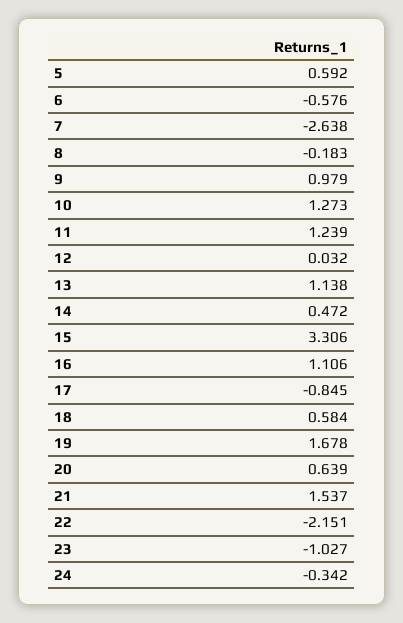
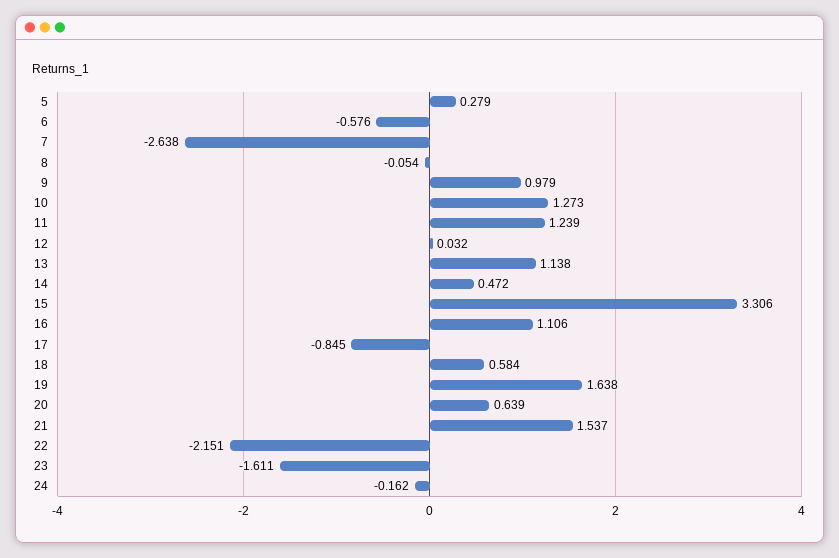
  {
-   "5": 0.592,
+   "5": 0.279,
    "6": -0.576,
    "7": -2.638,
-   "8": -0.183,
+   "8": -0.054,
    "9": 0.979,
    "10": 1.273,
    "11": 1.239,
    "12": 0.032,
    "13": 1.138,
    "14": 0.472,
    "15": 3.306,
    "16": 1.106,
    "17": -0.845,
    "18": 0.584,
-   "19": 1.678,
+   "19": 1.638,
    "20": 0.639,
    "21": 1.537,
    "22": -2.151,
-   "23": -1.027,
+   "23": -1.611,
-   "24": -0.342
+   "24": -0.162
  }

